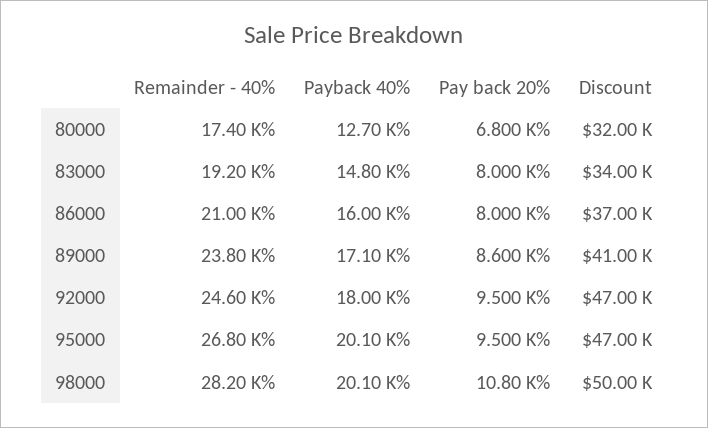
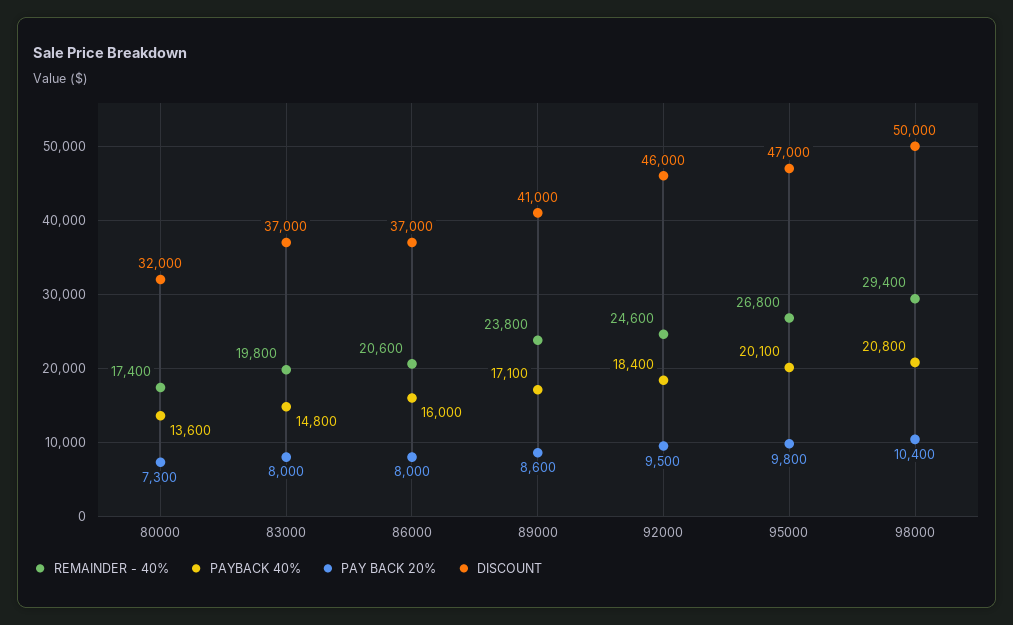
  {
    "Remainder - 40%": {
      "80000": 17400,
-     "83000": 19200,
+     "83000": 19800,
-     "86000": 21000,
+     "86000": 20600,
      "89000": 23800,
      "92000": 24600,
      "95000": 26800,
-     "98000": 28200
+     "98000": 29400
    },
    "Payback 40%": {
-     "80000": 12700,
+     "80000": 13600,
      "83000": 14800,
      "86000": 16000,
      "89000": 17100,
-     "92000": 18000,
+     "92000": 18400,
      "95000": 20100,
-     "98000": 20100
+     "98000": 20800
    },
    "Pay back 20%": {
-     "80000": 6800,
+     "80000": 7300,
      "83000": 8000,
      "86000": 8000,
      "89000": 8600,
      "92000": 9500,
-     "95000": 9500,
+     "95000": 9800,
-     "98000": 10800
+     "98000": 10400
    },
    "Discount": {
      "80000": 32000,
-     "83000": 34000,
+     "83000": 37000,
      "86000": 37000,
      "89000": 41000,
-     "92000": 47000,
+     "92000": 46000,
      "95000": 47000,
      "98000": 50000
    }
  }

